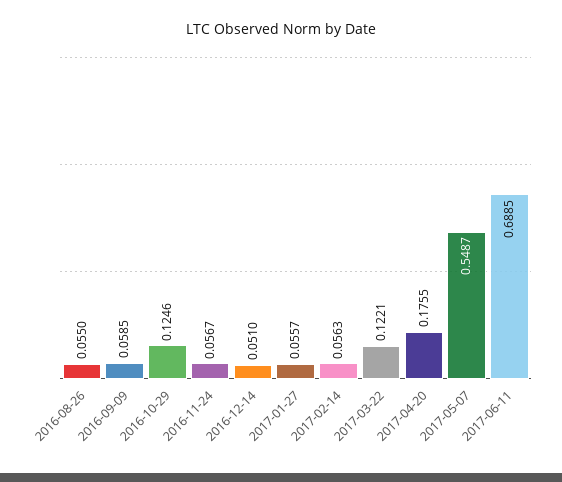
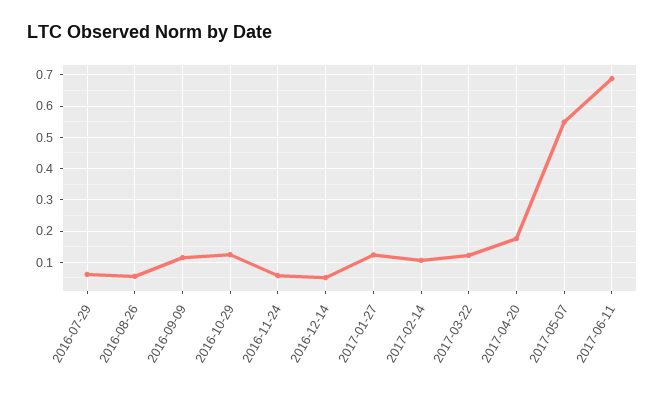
  {
    "2016-08-26": 0.055,
-   "2016-09-09": 0.0585,
+   "2016-09-09": 0.12,
    "2016-10-29": 0.1246,
    "2016-11-24": 0.0567,
    "2016-12-14": 0.051,
-   "2017-01-27": 0.0557,
+   "2017-01-27": 0.12,
-   "2017-02-14": 0.0563,
+   "2017-02-14": 0.1,
    "2017-03-22": 0.1221,
    "2017-04-20": 0.1755,
    "2017-05-07": 0.5487,
-   "2017-06-11": 0.6885
+   "2017-06-11": 0.6885,
+   "2016-07-29": 0.06
  }

